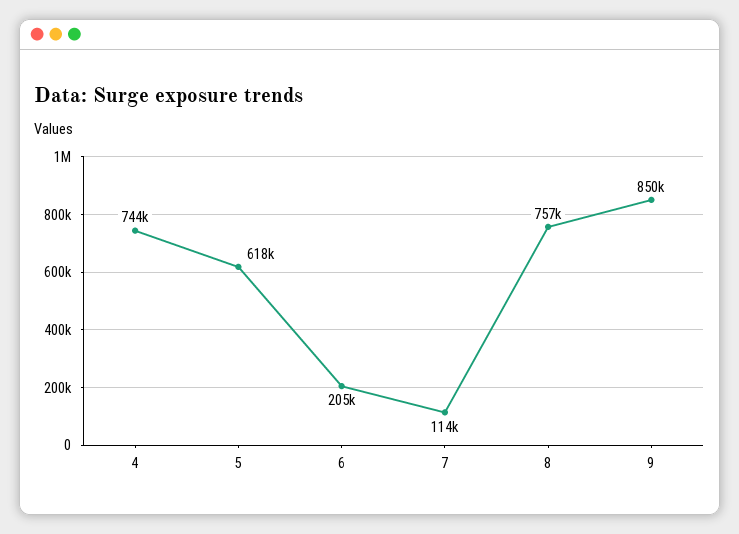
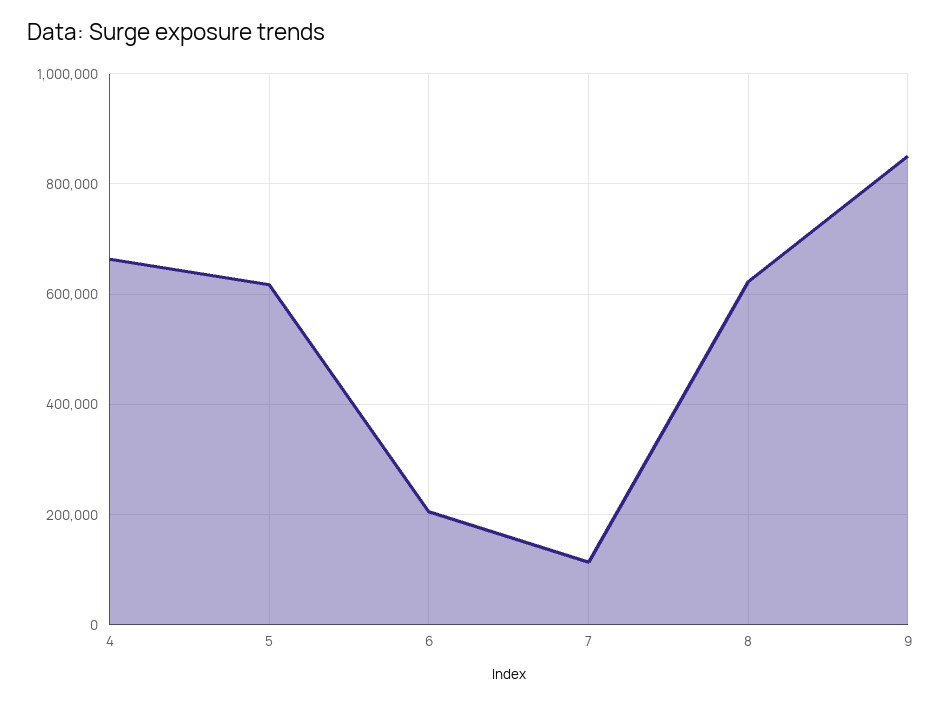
  {
-   "4": 744000,
+   "4": 660000,
    "5": 618000,
    "6": 205000,
    "7": 114000,
-   "8": 757000,
+   "8": 620000,
    "9": 850000
  }

